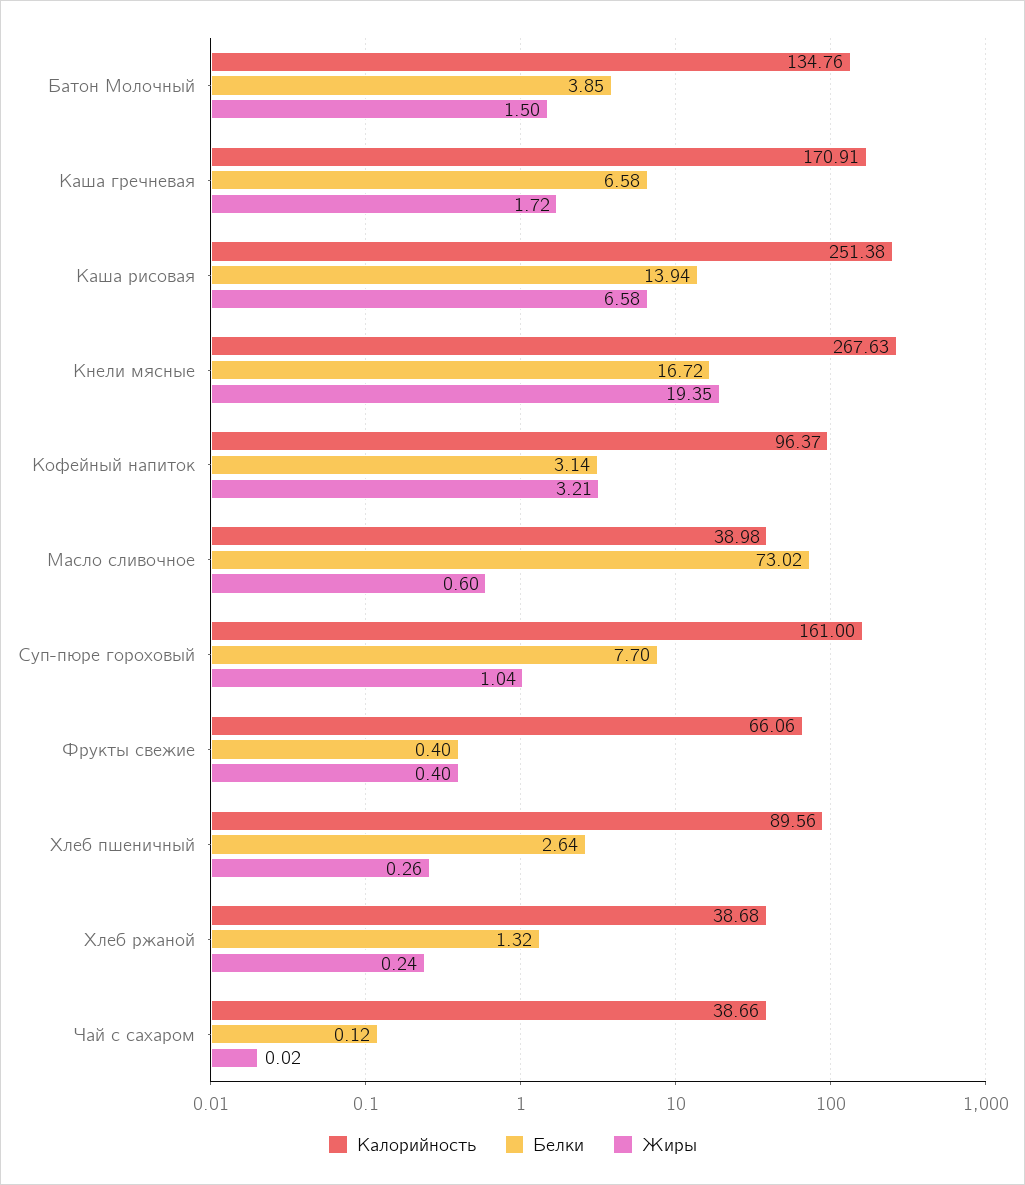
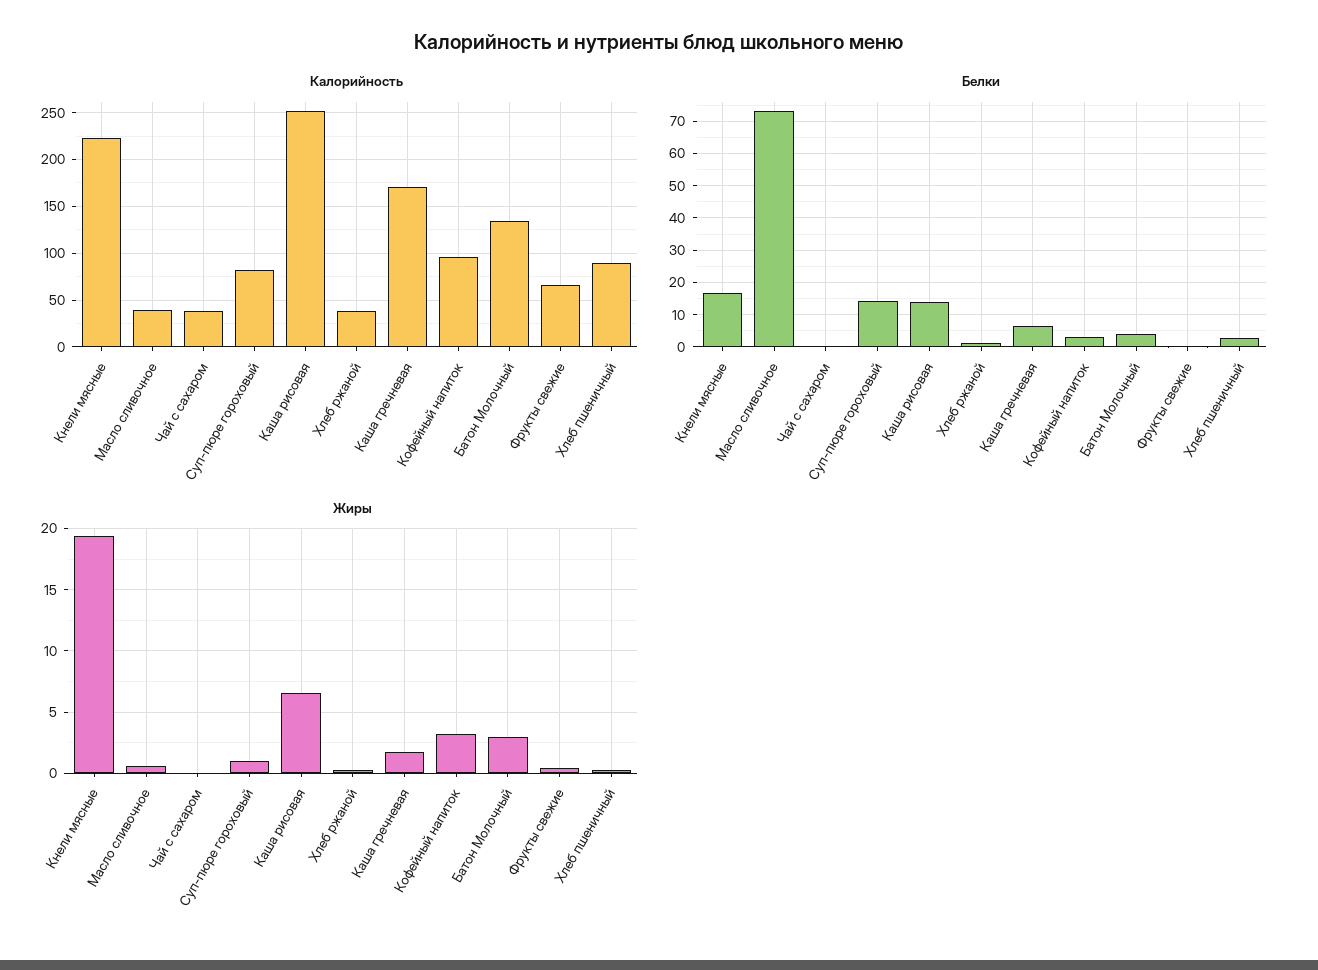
  {
    "Калорийность": {
      "Батон Молочный": 134.76,
      "Каша гречневая": 170.91,
      "Каша рисовая": 251.38,
-     "Кнели мясные": 267.63,
+     "Кнели мясные": 220,
      "Кофейный напиток": 96.37,
      "Масло сливочное": 38.98,
-     "Суп-пюре гороховый": 161,
+     "Суп-пюре гороховый": 80,
      "Фрукты свежие": 66.06,
      "Хлеб пшеничный": 89.56,
      "Хлеб ржаной": 38.68,
      "Чай с сахаром": 38.66
    },
    "Белки": {
      "Батон Молочный": 3.85,
      "Каша гречневая": 6.58,
      "Каша рисовая": 13.94,
      "Кнели мясные": 16.72,
      "Кофейный напиток": 3.14,
      "Масло сливочное": 73.02,
-     "Суп-пюре гороховый": 7.7,
+     "Суп-пюре гороховый": 14,
      "Фрукты свежие": 0.4,
      "Хлеб пшеничный": 2.64,
      "Хлеб ржаной": 1.32,
      "Чай с сахаром": 0.12
    },
    "Жиры": {
-     "Батон Молочный": 1.5,
+     "Батон Молочный": 3,
      "Каша гречневая": 1.72,
      "Каша рисовая": 6.58,
      "Кнели мясные": 19.35,
      "Кофейный напиток": 3.21,
      "Масло сливочное": 0.6,
      "Суп-пюре гороховый": 1.04,
      "Фрукты свежие": 0.4,
      "Хлеб пшеничный": 0.26,
      "Хлеб ржаной": 0.24,
      "Чай с сахаром": 0.02
    }
  }

